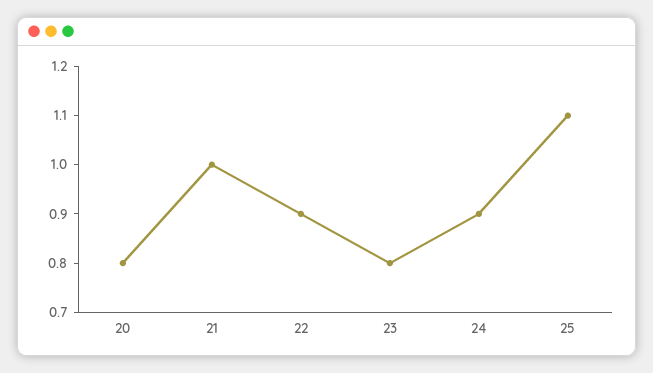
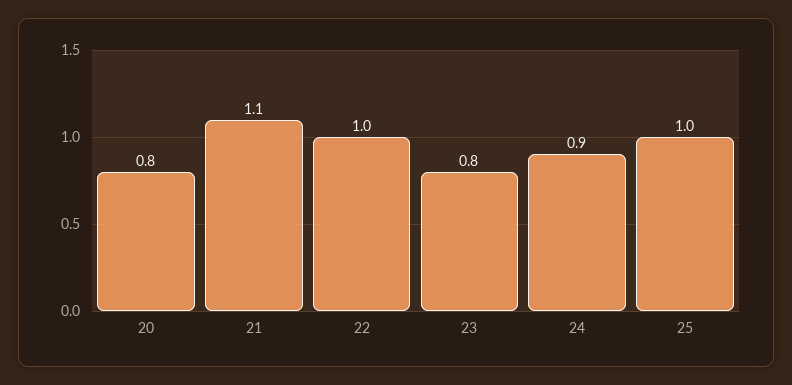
  {
    "20": 0.8,
-   "21": 1,
+   "21": 1.1,
-   "22": 0.9,
+   "22": 1,
    "23": 0.8,
    "24": 0.9,
-   "25": 1.1
+   "25": 1
  }

